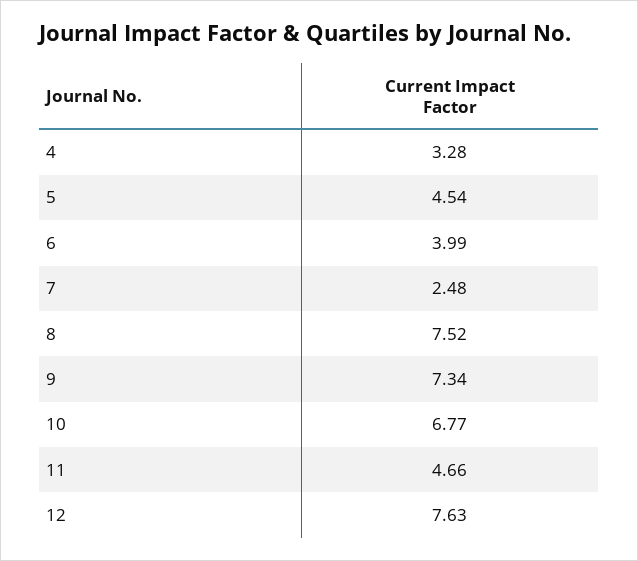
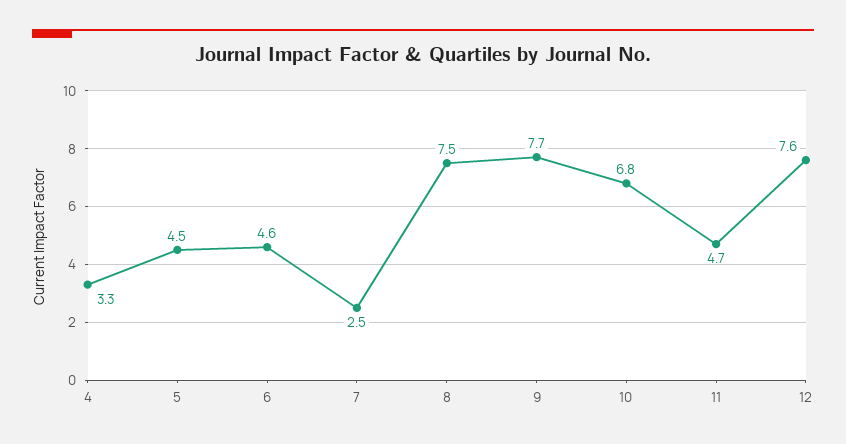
  {
    "4": 3.28,
    "5": 4.54,
-   "6": 3.99,
+   "6": 4.6,
    "7": 2.48,
    "8": 7.52,
-   "9": 7.34,
+   "9": 7.7,
    "10": 6.77,
    "11": 4.66,
    "12": 7.63
  }

